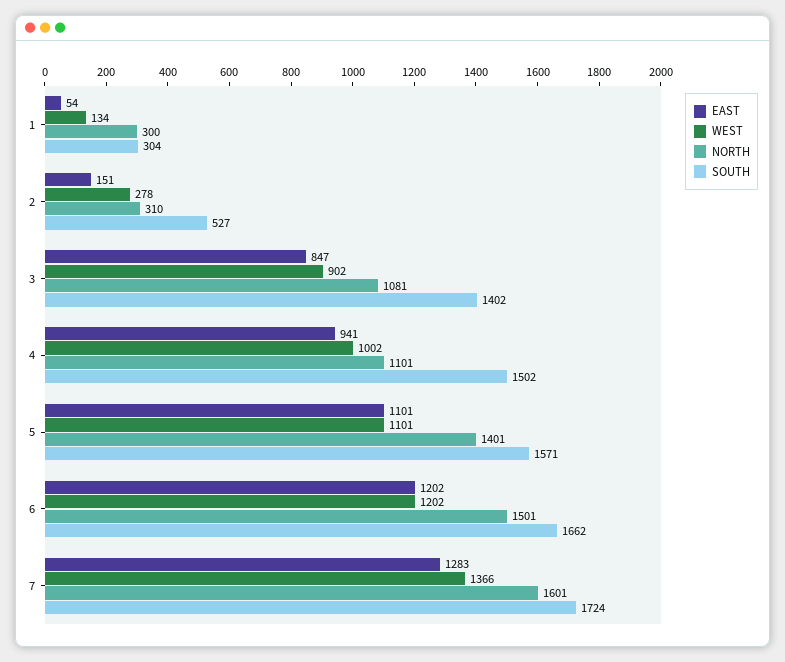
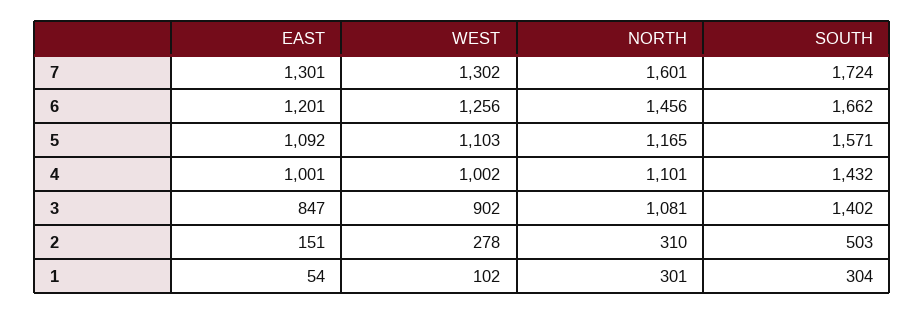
  {
    "EAST": {
      "1": 54,
      "2": 151,
      "3": 847,
-     "4": 941,
+     "4": 1001,
-     "5": 1101,
+     "5": 1092,
-     "6": 1202,
+     "6": 1201,
-     "7": 1283
+     "7": 1301
    },
    "WEST": {
-     "1": 134,
+     "1": 102,
      "2": 278,
      "3": 902,
      "4": 1002,
-     "5": 1101,
+     "5": 1103,
-     "6": 1202,
+     "6": 1256,
-     "7": 1366
+     "7": 1302
    },
    "NORTH": {
-     "1": 300,
+     "1": 301,
      "2": 310,
      "3": 1081,
      "4": 1101,
-     "5": 1401,
+     "5": 1165,
-     "6": 1501,
+     "6": 1456,
      "7": 1601
    },
    "SOUTH": {
      "1": 304,
-     "2": 527,
+     "2": 503,
      "3": 1402,
-     "4": 1502,
+     "4": 1432,
      "5": 1571,
      "6": 1662,
      "7": 1724
    }
  }

